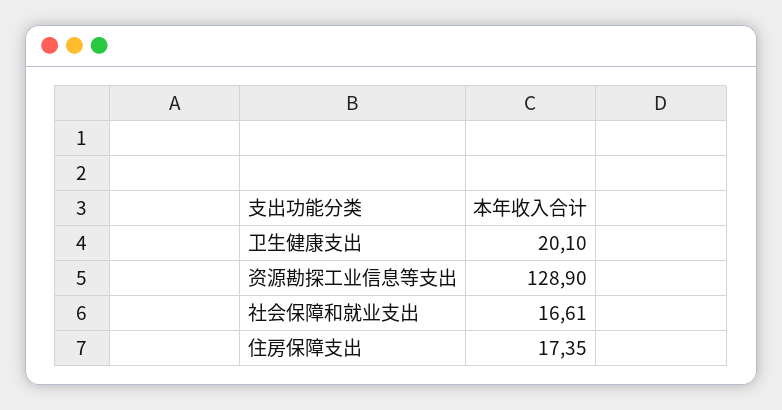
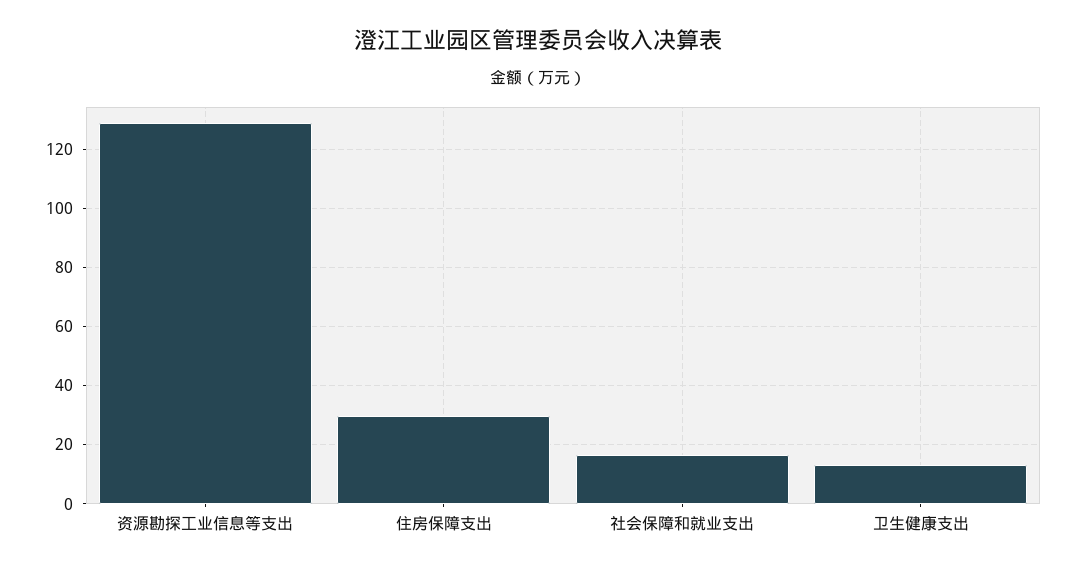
  {
-   "卫生健康支出": 20.1,
+   "卫生健康支出": 12.5,
    "资源勘探工业信息等支出": 128.9,
    "社会保障和就业支出": 16.61,
-   "住房保障支出": 17.35
+   "住房保障支出": 30
  }

